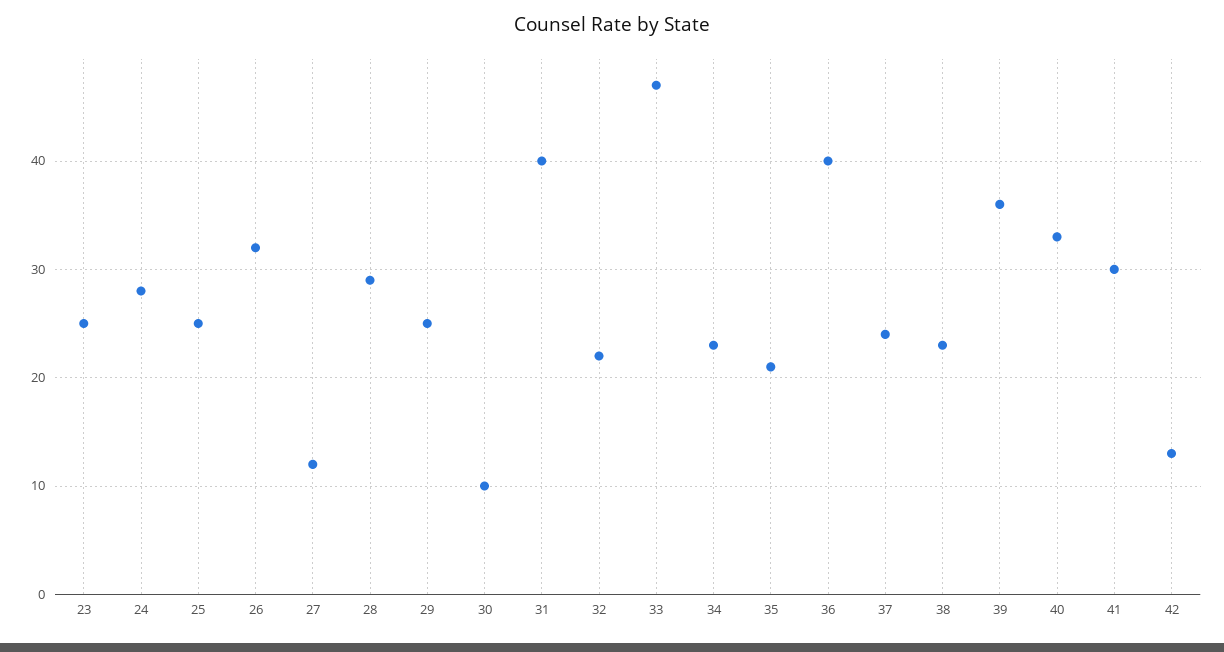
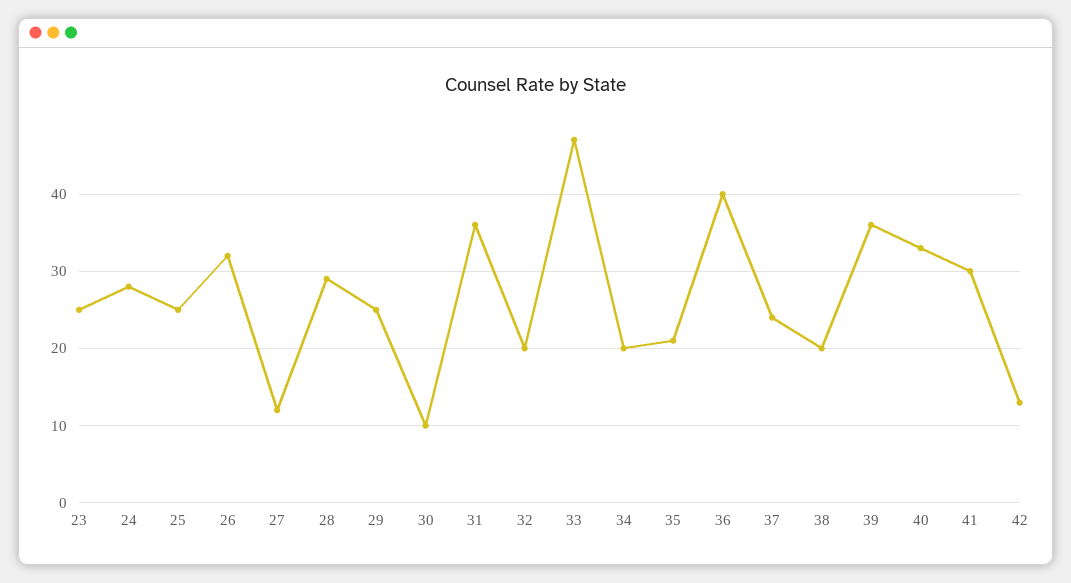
  {
    "23": 25,
    "24": 28,
    "25": 25,
    "26": 32,
    "27": 12,
    "28": 29,
    "29": 25,
    "30": 10,
-   "31": 40,
+   "31": 36,
-   "32": 22,
+   "32": 20,
    "33": 47,
-   "34": 23,
+   "34": 20,
    "35": 21,
    "36": 40,
    "37": 24,
-   "38": 23,
+   "38": 20,
    "39": 36,
    "40": 33,
    "41": 30,
    "42": 13
  }

